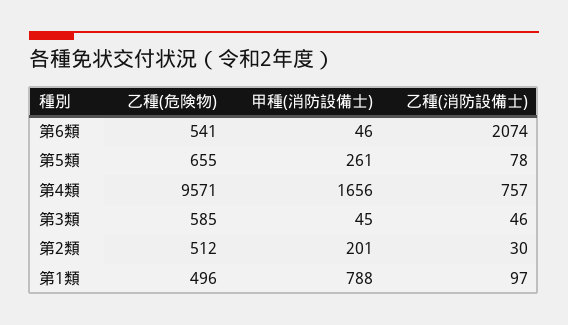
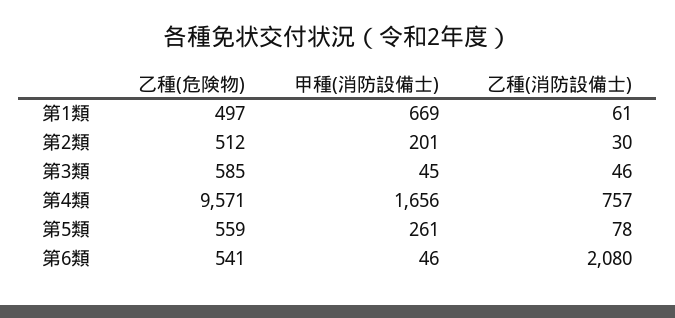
  {
    "乙種(危険物)": {
      "第6類": 541,
-     "第5類": 655,
+     "第5類": 559,
      "第4類": 9571,
      "第3類": 585,
      "第2類": 512,
-     "第1類": 496
+     "第1類": 497
    },
    "甲種(消防設備士)": {
      "第6類": 46,
      "第5類": 261,
      "第4類": 1656,
      "第3類": 45,
      "第2類": 201,
-     "第1類": 788
+     "第1類": 669
    },
    "乙種(消防設備士)": {
-     "第6類": 2074,
+     "第6類": 2080,
      "第5類": 78,
      "第4類": 757,
      "第3類": 46,
      "第2類": 30,
-     "第1類": 97
+     "第1類": 61
    }
  }

